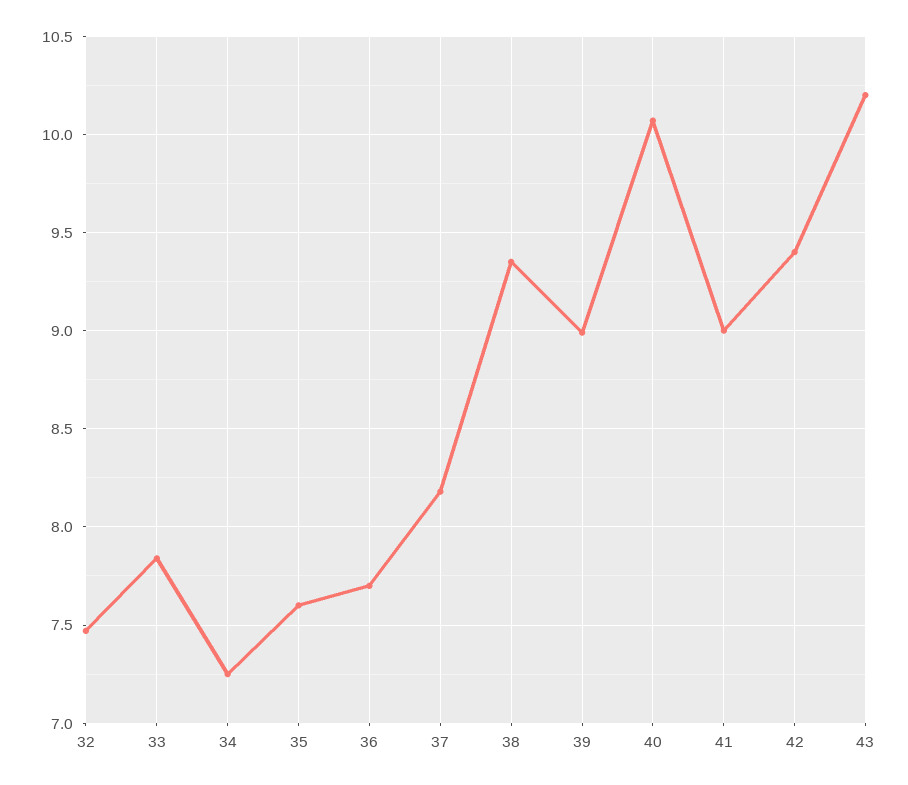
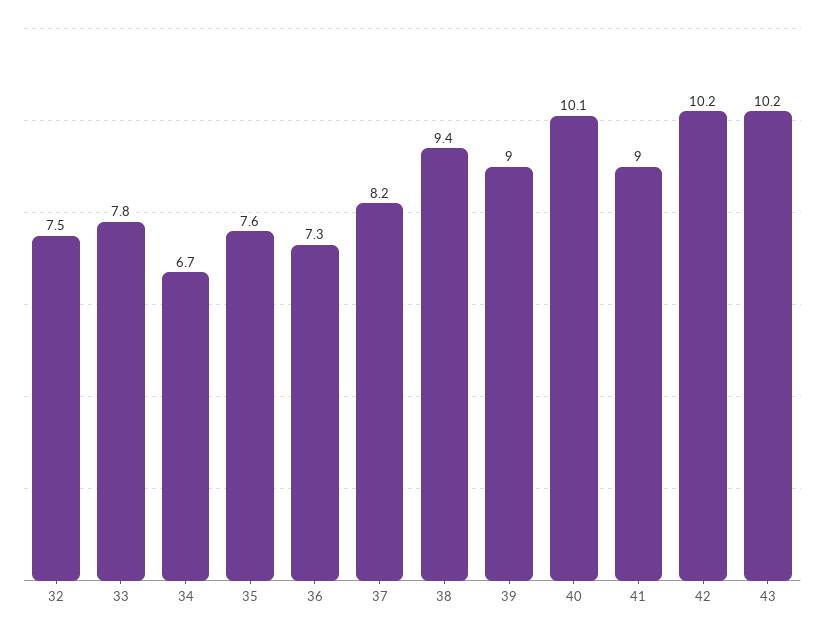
  {
    "32": 7.5,
    "33": 7.8,
-   "34": 7.25,
+   "34": 6.7,
    "35": 7.6,
-   "36": 7.7,
+   "36": 7.3,
    "37": 8.2,
    "38": 9.4,
    "39": 9,
    "40": 10.1,
    "41": 9,
-   "42": 9.4,
+   "42": 10.2,
    "43": 10.2
  }

